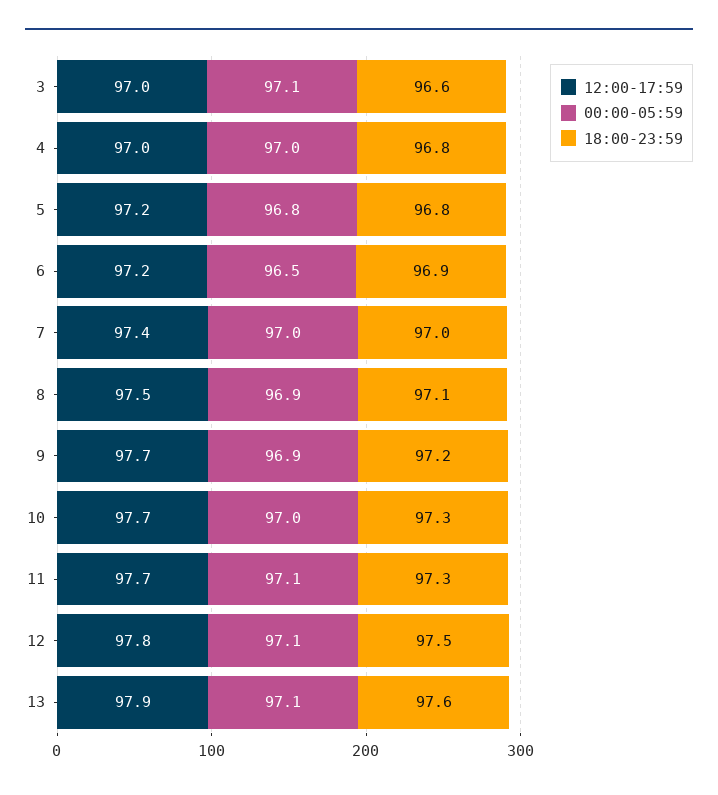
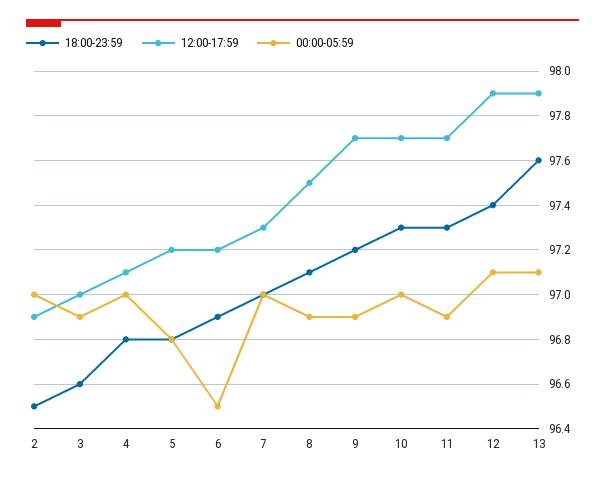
  {
    "12:00-17:59": {
      "3": 97,
-     "4": 97,
+     "4": 97.1,
      "5": 97.2,
      "6": 97.2,
-     "7": 97.4,
+     "7": 97.3,
      "8": 97.5,
      "9": 97.7,
      "10": 97.7,
      "11": 97.7,
-     "12": 97.8,
+     "12": 97.9,
-     "13": 97.9
+     "13": 97.9,
+     "2": 96.9
    },
    "00:00-05:59": {
-     "3": 97.1,
+     "3": 96.9,
      "4": 97,
      "5": 96.8,
      "6": 96.5,
      "7": 97,
      "8": 96.9,
      "9": 96.9,
      "10": 97,
-     "11": 97.1,
+     "11": 96.9,
      "12": 97.1,
-     "13": 97.1
+     "13": 97.1,
+     "2": 97
    },
    "18:00-23:59": {
      "3": 96.6,
      "4": 96.8,
      "5": 96.8,
      "6": 96.9,
      "7": 97,
      "8": 97.1,
      "9": 97.2,
      "10": 97.3,
      "11": 97.3,
-     "12": 97.5,
+     "12": 97.4,
-     "13": 97.6
+     "13": 97.6,
+     "2": 96.5
    }
  }

